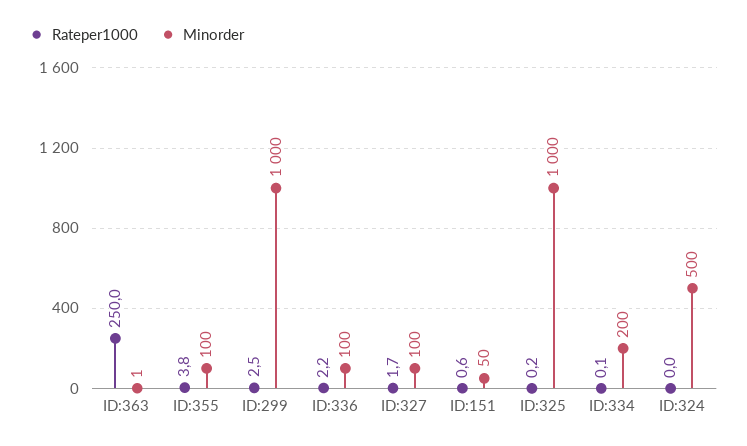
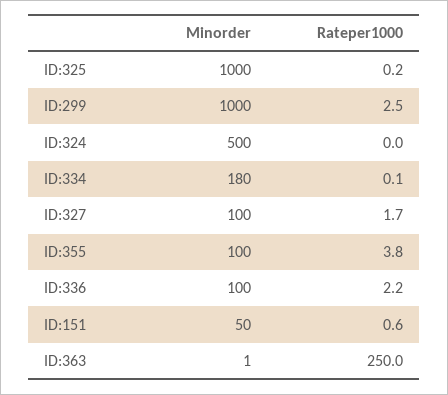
  {
    "Rateper1000": {
      "ID:363": 250,
      "ID:355": 3.8,
      "ID:299": 2.5,
      "ID:336": 2.2,
      "ID:327": 1.7,
      "ID:151": 0.6,
      "ID:325": 0.2,
      "ID:334": 0.1,
      "ID:324": 0
    },
    "Minorder": {
      "ID:363": 1,
      "ID:355": 100,
      "ID:299": 1000,
      "ID:336": 100,
      "ID:327": 100,
      "ID:151": 50,
      "ID:325": 1000,
-     "ID:334": 200,
+     "ID:334": 180,
      "ID:324": 500
    }
  }

